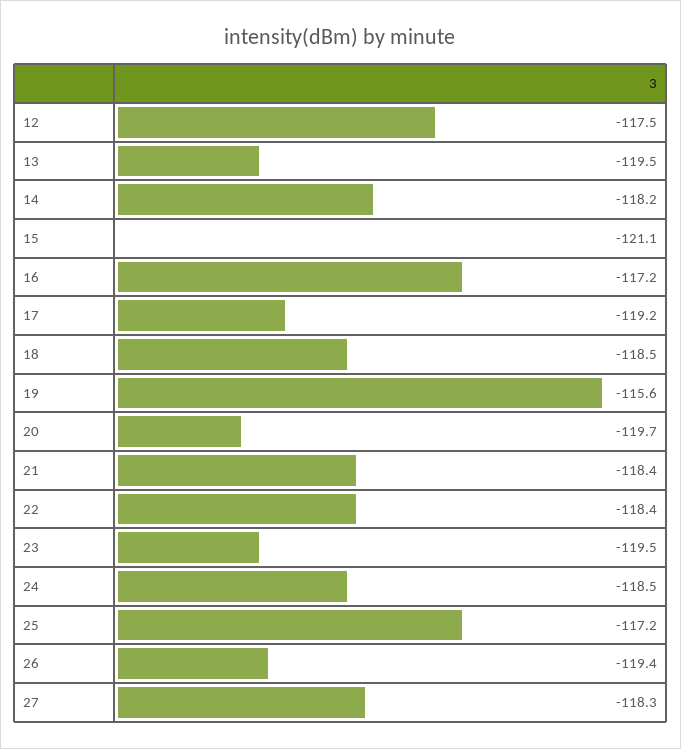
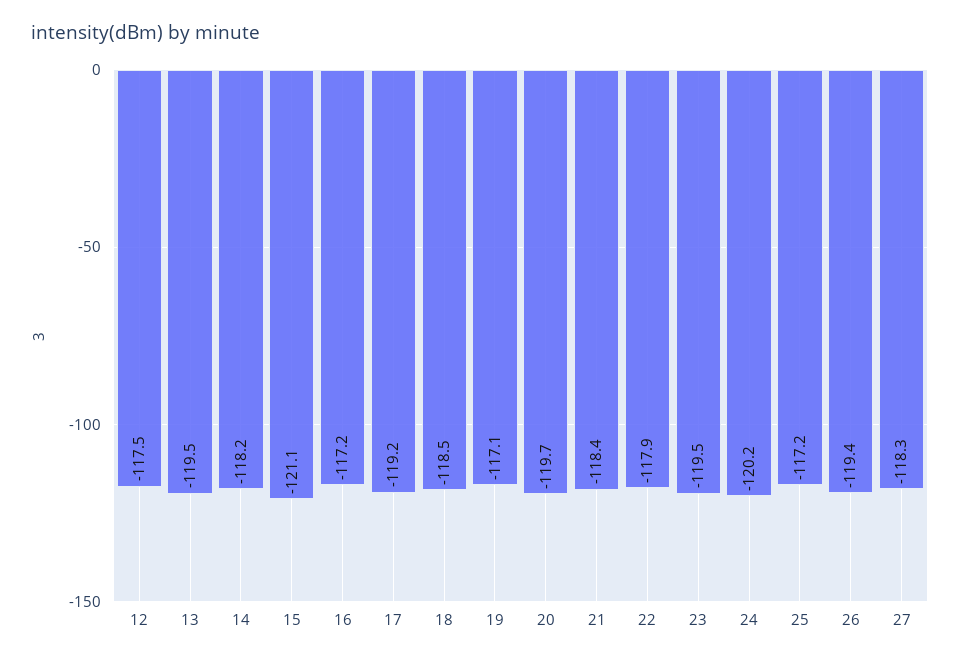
  {
    "12": -117.5,
    "13": -119.5,
    "14": -118.2,
    "15": -121.1,
    "16": -117.2,
    "17": -119.2,
    "18": -118.5,
-   "19": -115.6,
+   "19": -117.1,
    "20": -119.7,
    "21": -118.4,
-   "22": -118.4,
+   "22": -117.9,
    "23": -119.5,
-   "24": -118.5,
+   "24": -120.2,
    "25": -117.2,
    "26": -119.4,
    "27": -118.3
  }

